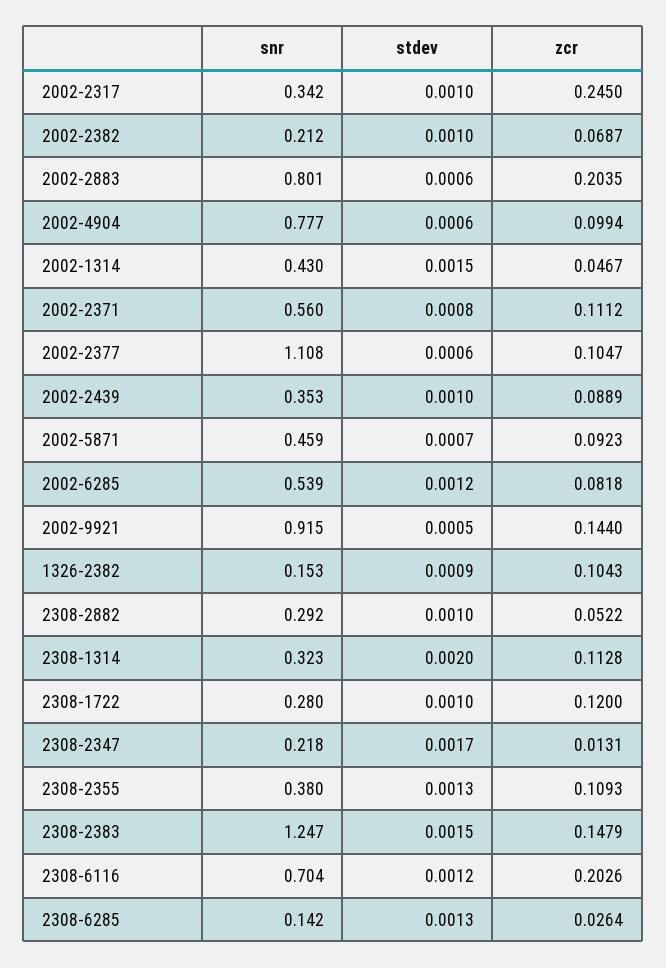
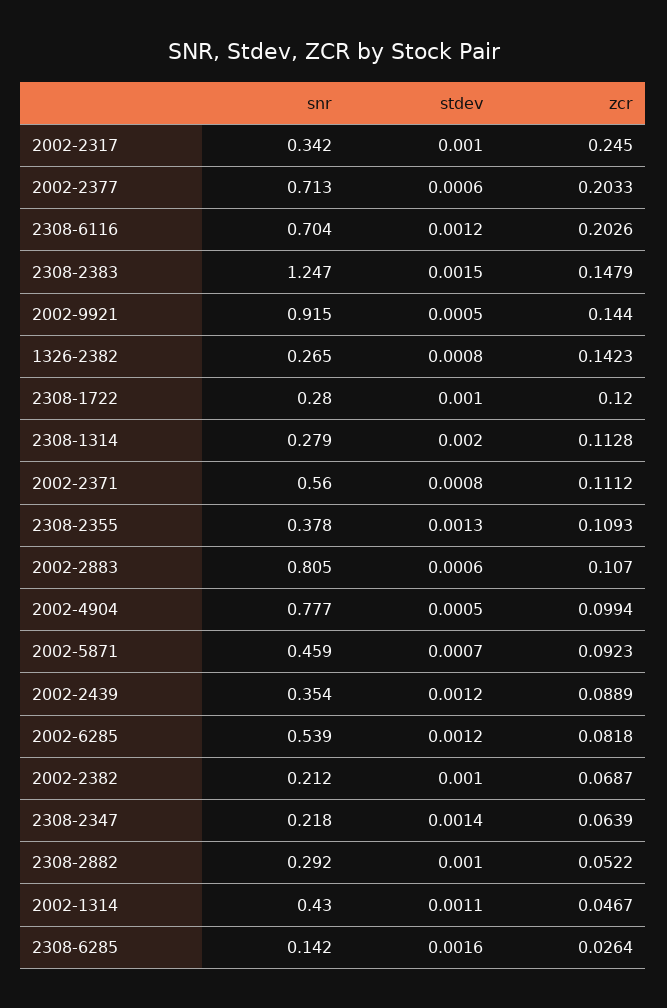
  {
    "snr": {
      "2002-2317": 0.342,
      "2002-2382": 0.212,
-     "2002-2883": 0.801,
+     "2002-2883": 0.805,
      "2002-4904": 0.777,
      "2002-1314": 0.43,
      "2002-2371": 0.56,
-     "2002-2377": 1.108,
+     "2002-2377": 0.713,
-     "2002-2439": 0.353,
+     "2002-2439": 0.354,
      "2002-5871": 0.459,
      "2002-6285": 0.539,
      "2002-9921": 0.915,
-     "1326-2382": 0.153,
+     "1326-2382": 0.265,
      "2308-2882": 0.292,
-     "2308-1314": 0.323,
+     "2308-1314": 0.279,
      "2308-1722": 0.28,
      "2308-2347": 0.218,
-     "2308-2355": 0.38,
+     "2308-2355": 0.378,
      "2308-2383": 1.247,
      "2308-6116": 0.704,
      "2308-6285": 0.142
    },
    "stdev": {
      "2002-2317": 0.001,
      "2002-2382": 0.001,
      "2002-2883": 0.0006,
-     "2002-4904": 0.0006,
+     "2002-4904": 0.0005,
-     "2002-1314": 0.0015,
+     "2002-1314": 0.0011,
      "2002-2371": 0.0008,
      "2002-2377": 0.0006,
-     "2002-2439": 0.001,
+     "2002-2439": 0.0012,
      "2002-5871": 0.0007,
      "2002-6285": 0.0012,
      "2002-9921": 0.0005,
-     "1326-2382": 0.0009,
+     "1326-2382": 0.0008,
      "2308-2882": 0.001,
      "2308-1314": 0.002,
      "2308-1722": 0.001,
-     "2308-2347": 0.0017,
+     "2308-2347": 0.0014,
      "2308-2355": 0.0013,
      "2308-2383": 0.0015,
      "2308-6116": 0.0012,
-     "2308-6285": 0.0013
+     "2308-6285": 0.0016
    },
    "zcr": {
      "2002-2317": 0.245,
      "2002-2382": 0.0687,
-     "2002-2883": 0.2035,
+     "2002-2883": 0.107,
      "2002-4904": 0.0994,
      "2002-1314": 0.0467,
      "2002-2371": 0.1112,
-     "2002-2377": 0.1047,
+     "2002-2377": 0.2033,
      "2002-2439": 0.0889,
      "2002-5871": 0.0923,
      "2002-6285": 0.0818,
      "2002-9921": 0.144,
-     "1326-2382": 0.1043,
+     "1326-2382": 0.1423,
      "2308-2882": 0.0522,
      "2308-1314": 0.1128,
      "2308-1722": 0.12,
-     "2308-2347": 0.0131,
+     "2308-2347": 0.0639,
      "2308-2355": 0.1093,
      "2308-2383": 0.1479,
      "2308-6116": 0.2026,
      "2308-6285": 0.0264
    }
  }

